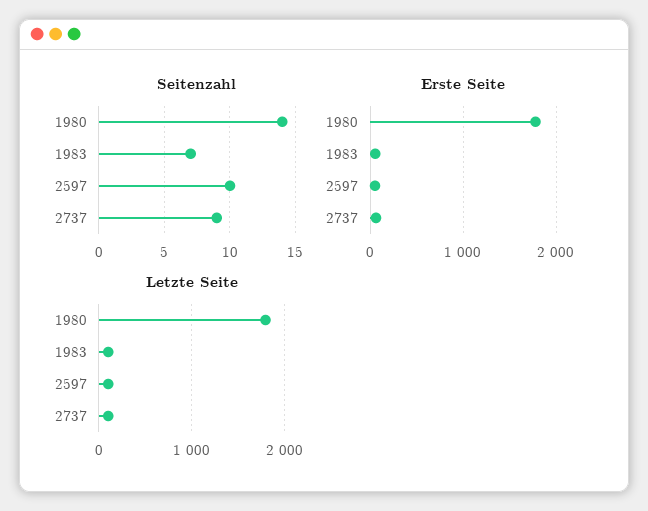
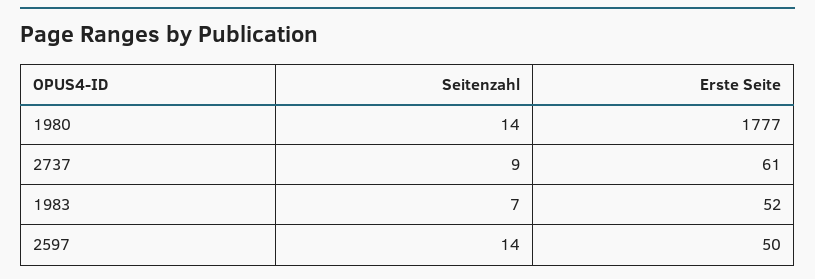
  {
    "Seitenzahl": {
      "1980": 14,
      "1983": 7,
-     "2597": 10,
+     "2597": 14,
      "2737": 9
    },
    "Erste Seite": {
      "1980": 1777,
      "1983": 52,
      "2597": 50,
      "2737": 61
-   },
+   }
-   "Letzte Seite": {
-     "1980": 1800,
-     "1983": 100,
-     "2597": 100,
-     "2737": 100
-   }
  }

